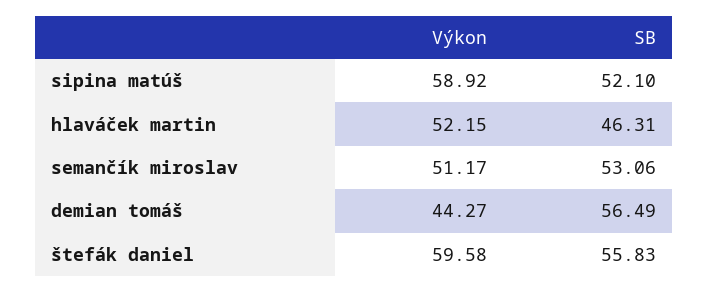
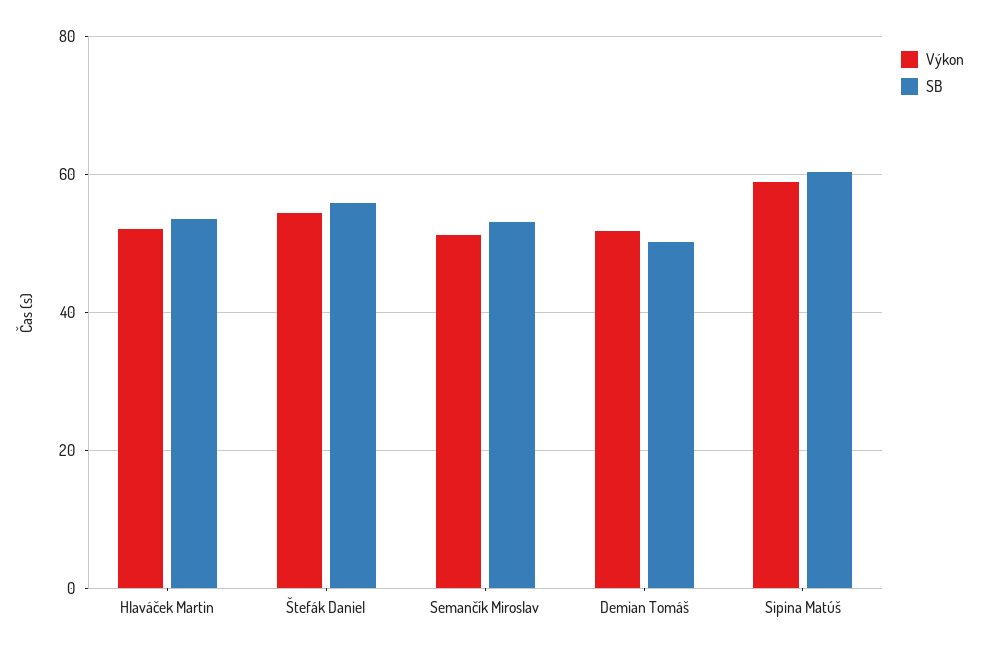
  {
    "Výkon": {
      "sipina matúš": 58.92,
      "hlaváček martin": 52.15,
      "semančík miroslav": 51.17,
-     "demian tomáš": 44.27,
+     "demian tomáš": 52,
-     "štefák daniel": 59.58
+     "štefák daniel": 54
    },
    "SB": {
-     "sipina matúš": 52.1,
+     "sipina matúš": 60,
-     "hlaváček martin": 46.31,
+     "hlaváček martin": 54,
      "semančík miroslav": 53.06,
-     "demian tomáš": 56.49,
+     "demian tomáš": 50,
      "štefák daniel": 55.83
    }
  }

